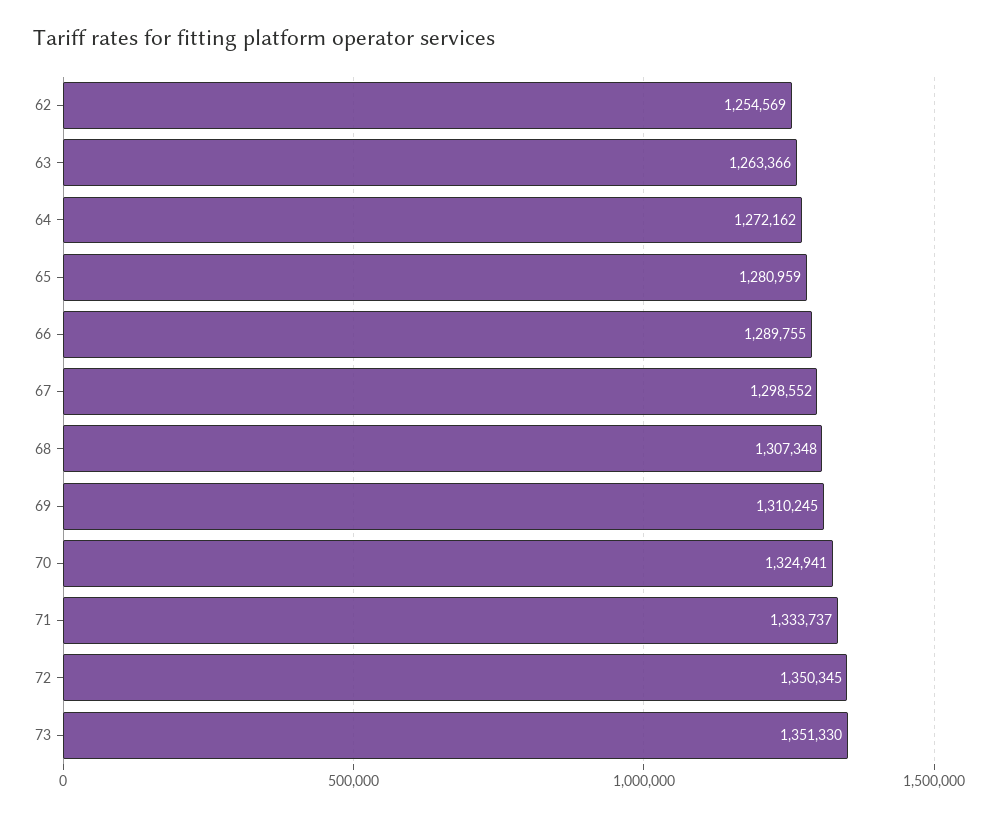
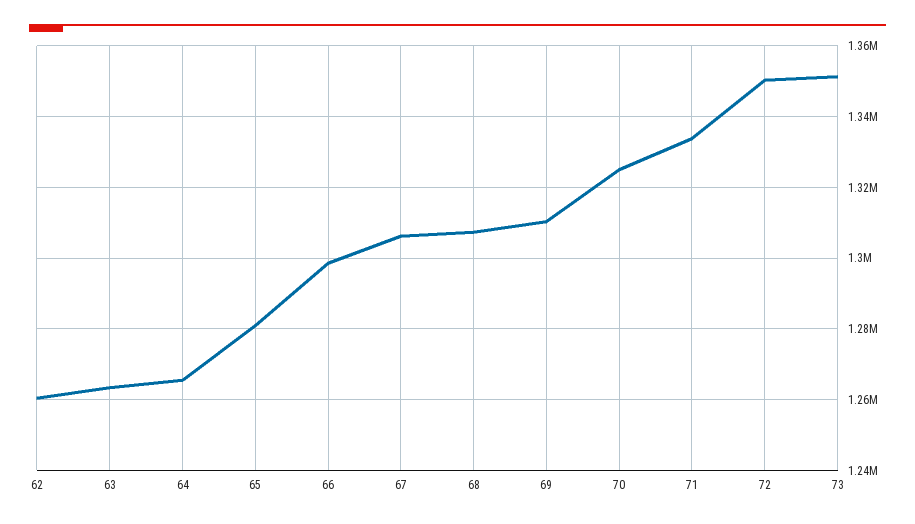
  {
-   "62": 1254569,
+   "62": 1260000,
    "63": 1263366,
-   "64": 1272162,
+   "64": 1266000,
    "65": 1280959,
-   "66": 1289755,
+   "66": 1298000,
-   "67": 1298552,
+   "67": 1306000,
    "68": 1307348,
    "69": 1310245,
    "70": 1324941,
    "71": 1333737,
    "72": 1350345,
    "73": 1351330
  }

